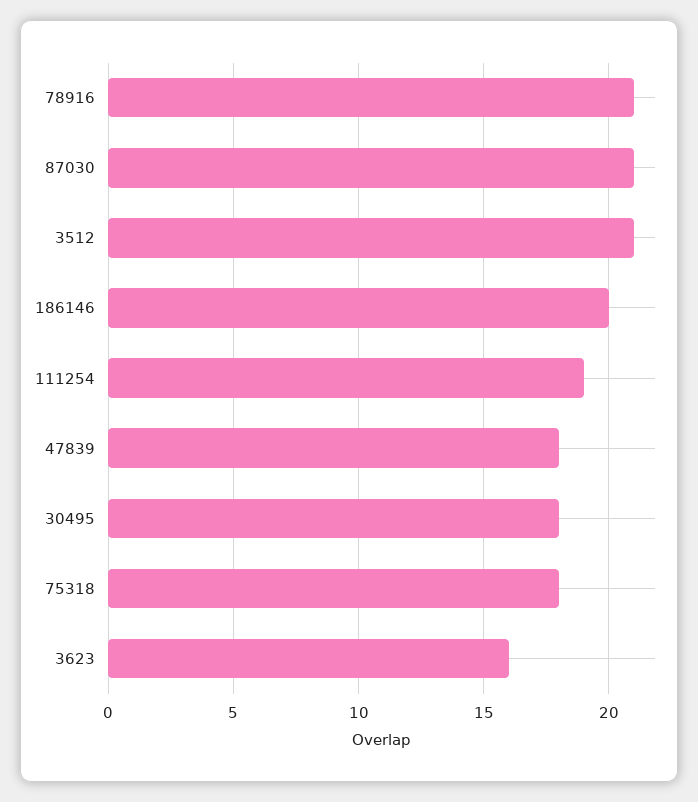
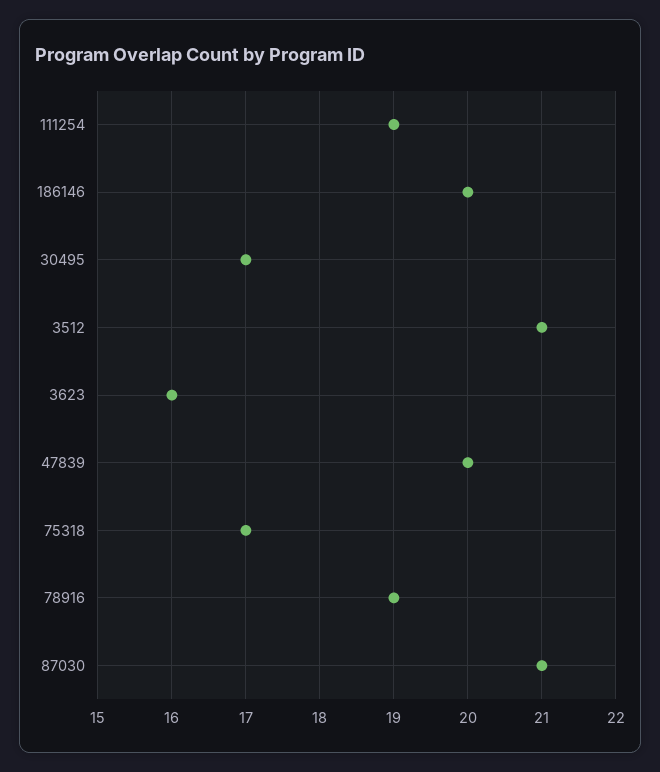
  {
-   "78916": 21,
+   "78916": 19,
    "87030": 21,
    "3512": 21,
    "186146": 20,
    "111254": 19,
-   "47839": 18,
+   "47839": 20,
-   "30495": 18,
+   "30495": 17,
-   "75318": 18,
+   "75318": 17,
    "3623": 16
  }

